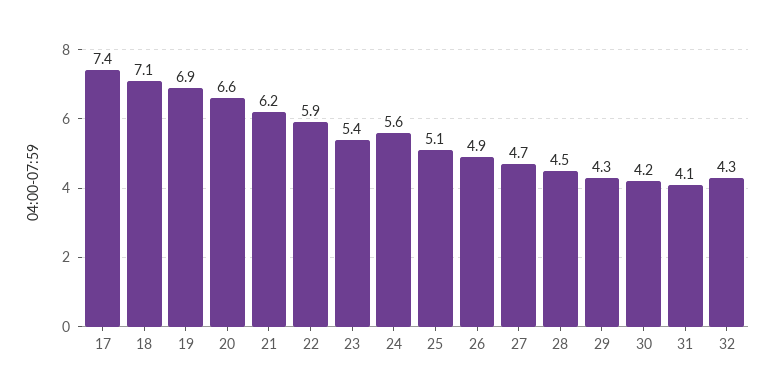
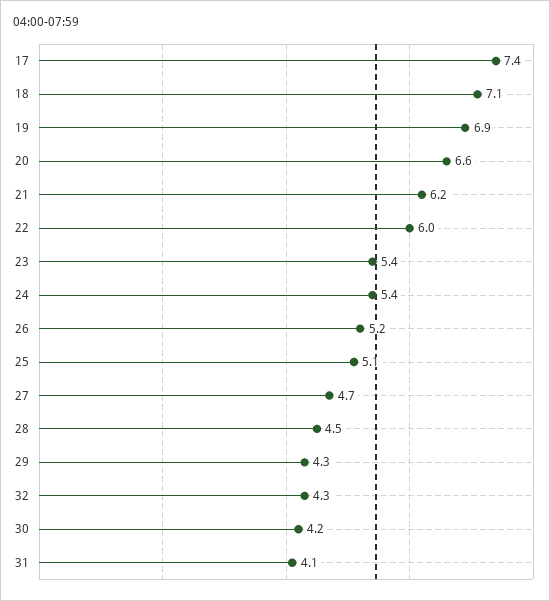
  {
    "17": 7.4,
    "18": 7.1,
    "19": 6.9,
    "20": 6.6,
    "21": 6.2,
-   "22": 5.9,
+   "22": 6,
    "23": 5.4,
-   "24": 5.6,
+   "24": 5.4,
    "25": 5.1,
-   "26": 4.9,
+   "26": 5.2,
    "27": 4.7,
    "28": 4.5,
    "29": 4.3,
    "30": 4.2,
    "31": 4.1,
    "32": 4.3
  }

